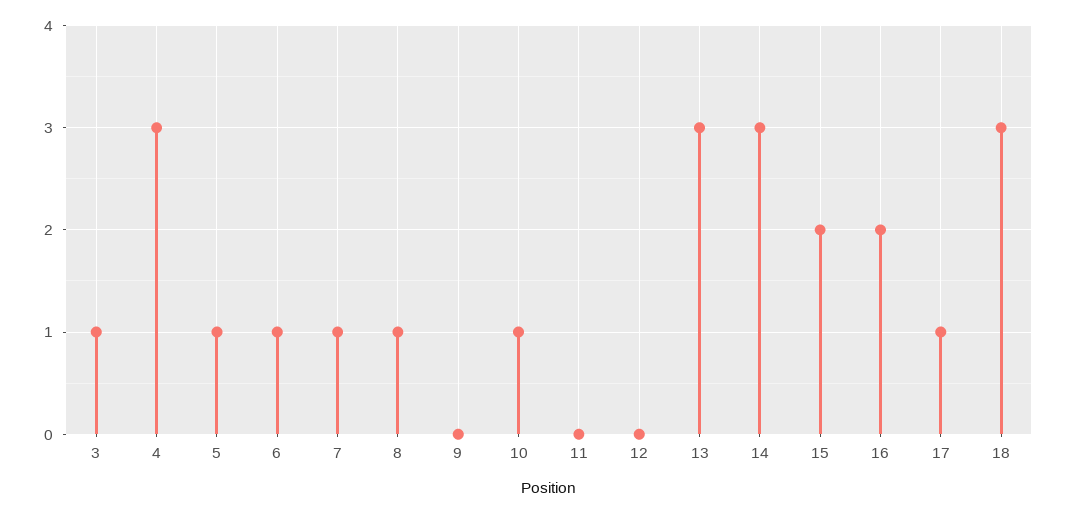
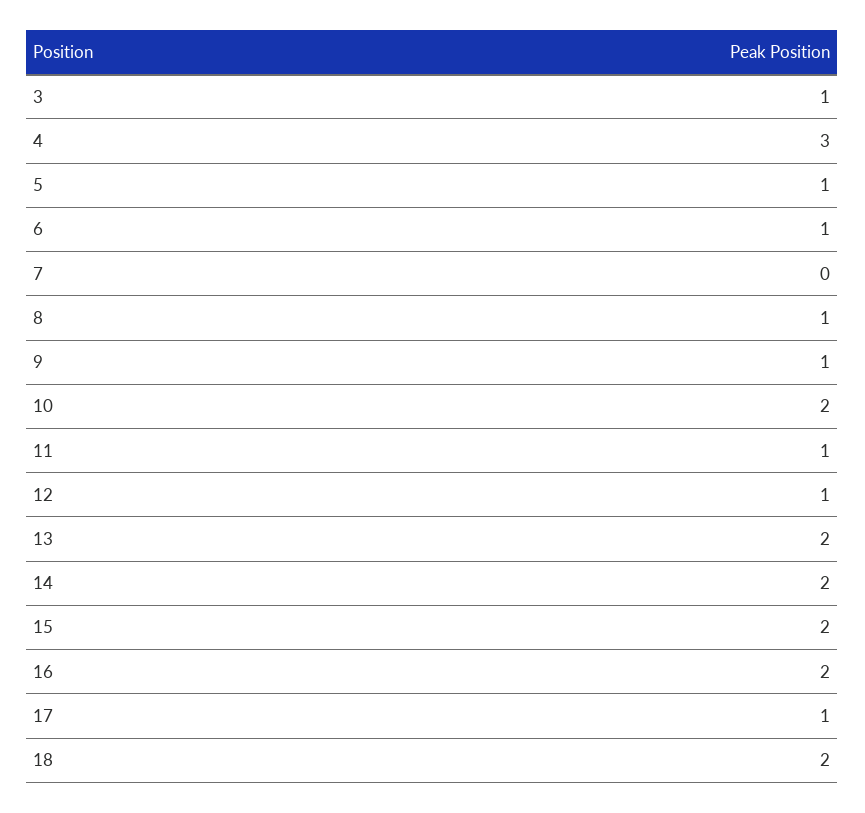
  {
    "3": 1,
    "4": 3,
    "5": 1,
    "6": 1,
-   "7": 1,
+   "7": 0,
    "8": 1,
-   "9": 0,
+   "9": 1,
-   "10": 1,
+   "10": 2,
-   "11": 0,
+   "11": 1,
-   "12": 0,
+   "12": 1,
-   "13": 3,
+   "13": 2,
-   "14": 3,
+   "14": 2,
    "15": 2,
    "16": 2,
    "17": 1,
-   "18": 3
+   "18": 2
  }

